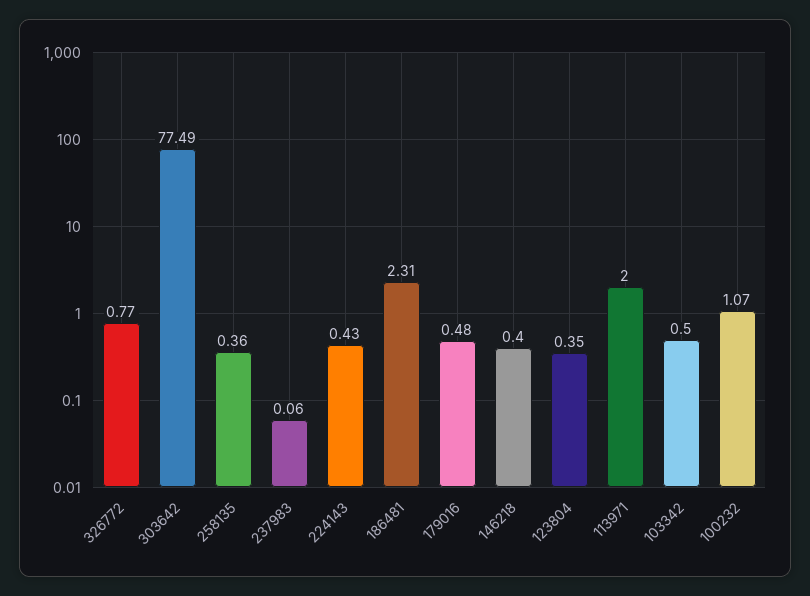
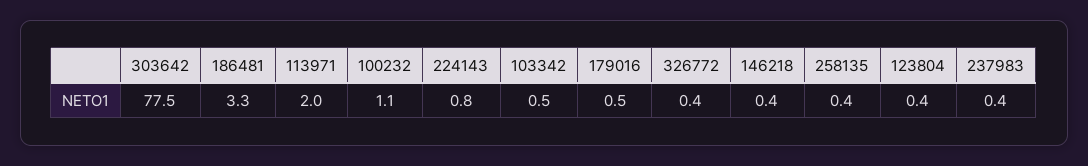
  {
-   "326772": 0.77,
+   "326772": 0.4,
    "303642": 77.49,
    "258135": 0.36,
-   "237983": 0.06,
+   "237983": 0.4,
-   "224143": 0.43,
+   "224143": 0.8,
-   "186481": 2.31,
+   "186481": 3.3,
    "179016": 0.48,
    "146218": 0.4,
    "123804": 0.35,
    "113971": 2,
    "103342": 0.5,
    "100232": 1.07
  }

